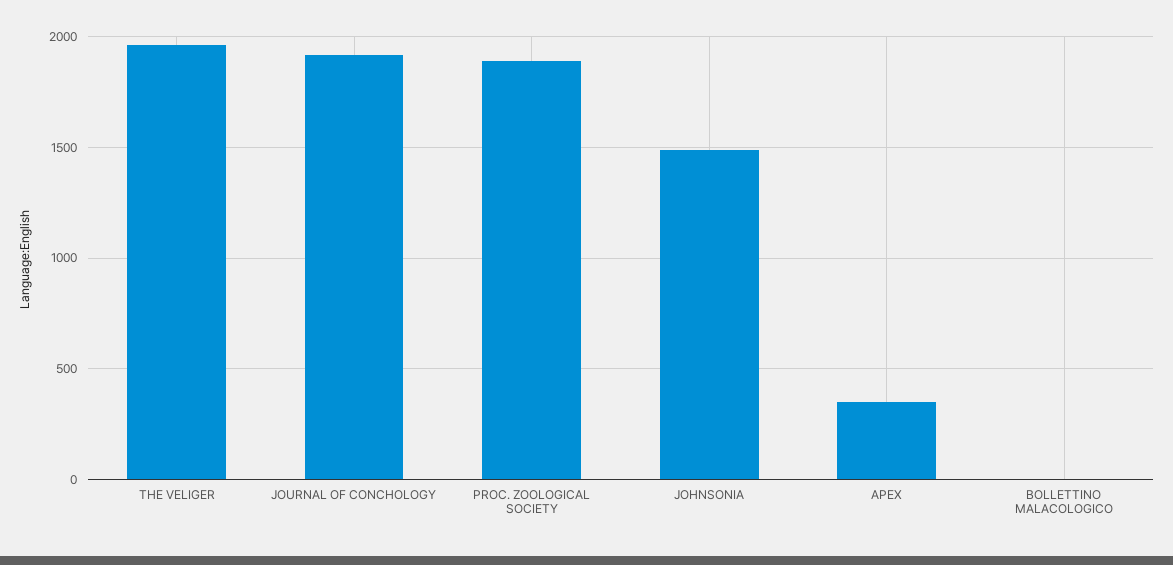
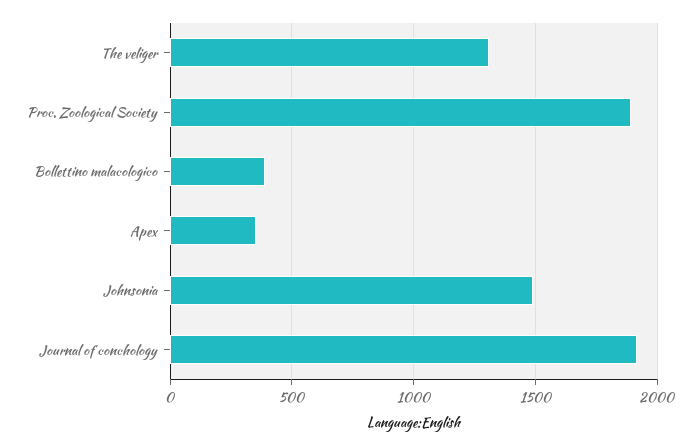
  {
-   "THE VELIGER": 1950,
+   "THE VELIGER": 1300,
    "JOURNAL OF CONCHOLOGY": 1900,
    "PROC. ZOOLOGICAL SOCIETY": 1900,
    "JOHNSONIA": 1500,
    "APEX": 350,
-   "BOLLETTINO MALACOLOGICO": 0
+   "BOLLETTINO MALACOLOGICO": 400
  }

